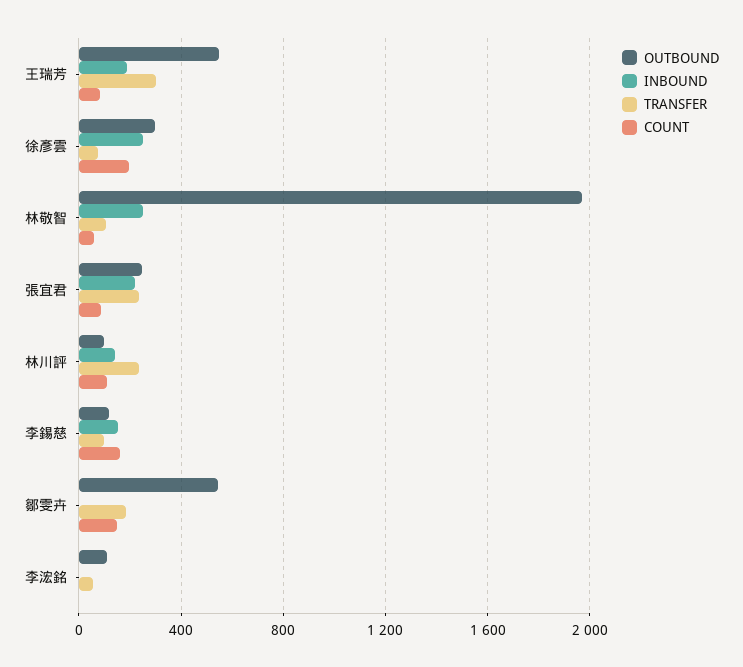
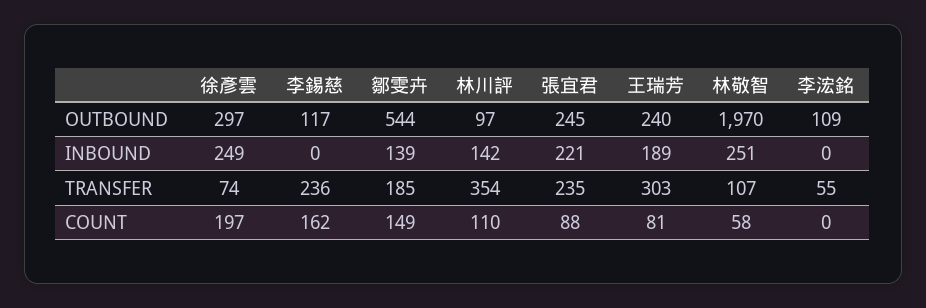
  {
    "OUTBOUND": {
-     "王瑞芳": 550,
+     "王瑞芳": 240,
      "徐彥雲": 297,
      "林敬智": 1970,
      "張宜君": 245,
      "林川評": 97,
      "李錫慈": 117,
      "鄒雯卉": 544,
      "李浤銘": 109
    },
    "INBOUND": {
      "王瑞芳": 189,
      "徐彥雲": 249,
      "林敬智": 251,
      "張宜君": 221,
      "林川評": 142,
-     "李錫慈": 150,
+     "李錫慈": 0,
-     "鄒雯卉": 0,
+     "鄒雯卉": 139,
      "李浤銘": 0
    },
    "TRANSFER": {
      "王瑞芳": 303,
      "徐彥雲": 74,
      "林敬智": 107,
      "張宜君": 235,
-     "林川評": 250,
+     "林川評": 354,
-     "李錫慈": 100,
+     "李錫慈": 236,
      "鄒雯卉": 185,
      "李浤銘": 55
    },
    "COUNT": {
      "王瑞芳": 81,
      "徐彥雲": 197,
      "林敬智": 58,
      "張宜君": 88,
      "林川評": 110,
      "李錫慈": 162,
      "鄒雯卉": 149,
      "李浤銘": 0
    }
  }

